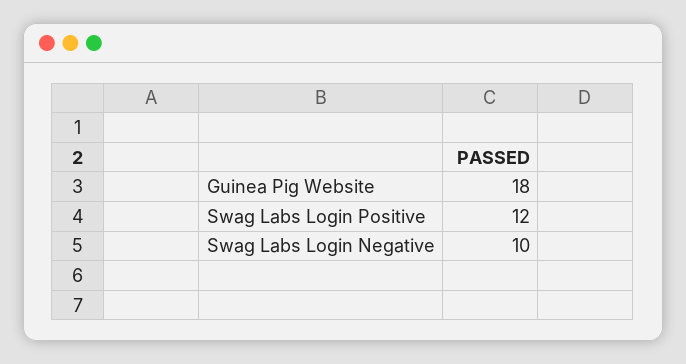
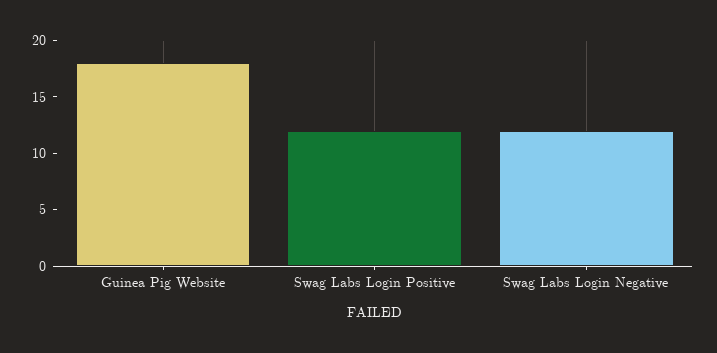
  {
    "Guinea Pig Website": 18,
    "Swag Labs Login Positive": 12,
-   "Swag Labs Login Negative": 10
+   "Swag Labs Login Negative": 12
  }

